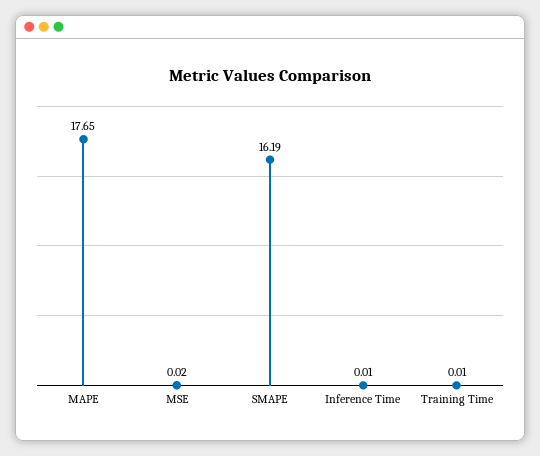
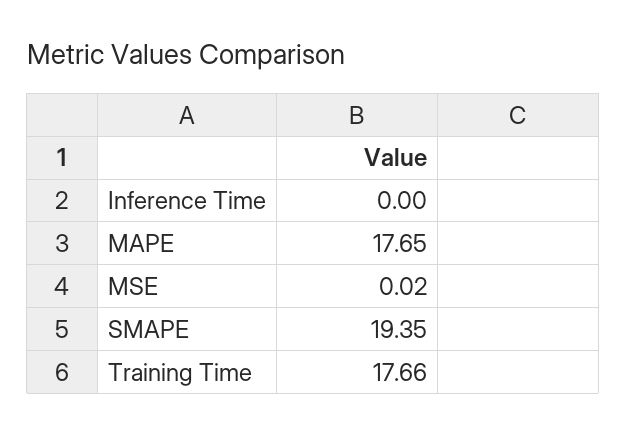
  {
    "MAPE": 17.65,
    "MSE": 0.02,
-   "SMAPE": 16.19,
+   "SMAPE": 19.35,
-   "Inference Time": 0.01,
+   "Inference Time": 0,
-   "Training Time": 0.01
+   "Training Time": 17.66
  }

